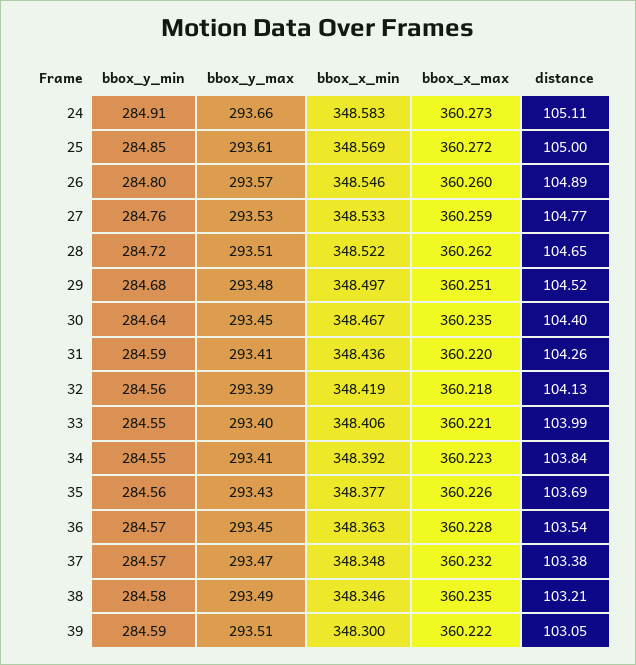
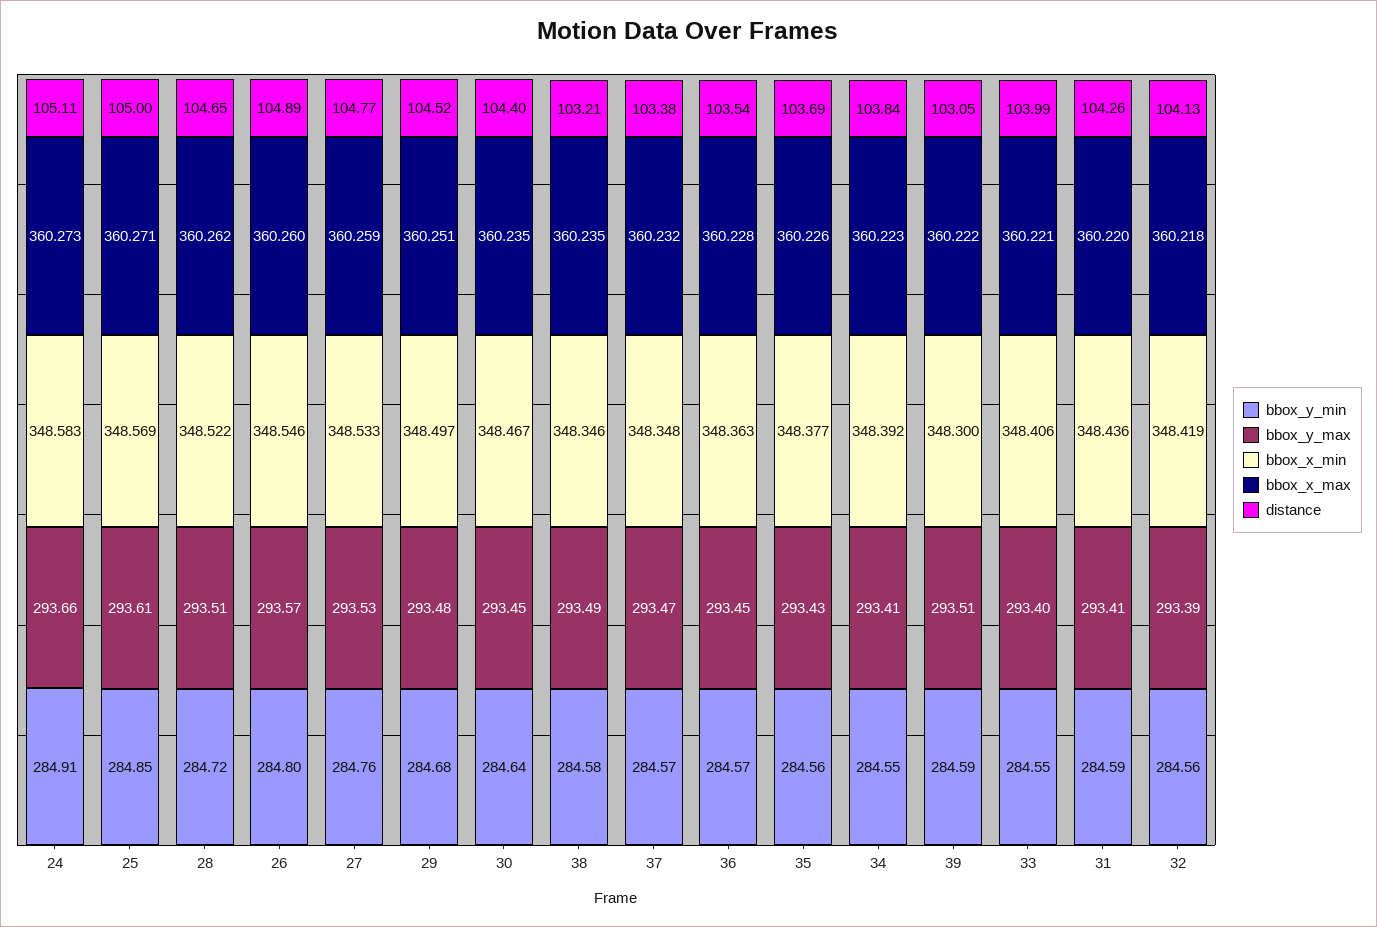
  {
    "bbox_y_min": {
      "24": 284.91,
      "25": 284.85,
      "26": 284.8,
      "27": 284.76,
      "28": 284.72,
      "29": 284.68,
      "30": 284.64,
      "31": 284.59,
      "32": 284.56,
      "33": 284.55,
      "34": 284.55,
      "35": 284.56,
      "36": 284.57,
      "37": 284.57,
      "38": 284.58,
      "39": 284.59
    },
    "bbox_y_max": {
      "24": 293.66,
      "25": 293.61,
      "26": 293.57,
      "27": 293.53,
      "28": 293.51,
      "29": 293.48,
      "30": 293.45,
      "31": 293.41,
      "32": 293.39,
      "33": 293.4,
      "34": 293.41,
      "35": 293.43,
      "36": 293.45,
      "37": 293.47,
      "38": 293.49,
      "39": 293.51
    },
    "bbox_x_min": {
      "24": 348.583,
      "25": 348.569,
      "26": 348.546,
      "27": 348.533,
      "28": 348.522,
      "29": 348.497,
      "30": 348.467,
      "31": 348.436,
      "32": 348.419,
      "33": 348.406,
      "34": 348.392,
      "35": 348.377,
      "36": 348.363,
      "37": 348.348,
      "38": 348.346,
      "39": 348.3
    },
    "bbox_x_max": {
      "24": 360.273,
-     "25": 360.272,
+     "25": 360.271,
      "26": 360.26,
      "27": 360.259,
      "28": 360.262,
      "29": 360.251,
      "30": 360.235,
      "31": 360.22,
      "32": 360.218,
      "33": 360.221,
      "34": 360.223,
      "35": 360.226,
      "36": 360.228,
      "37": 360.232,
      "38": 360.235,
      "39": 360.222
    },
    "distance": {
      "24": 105.11,
      "25": 105,
      "26": 104.89,
      "27": 104.77,
      "28": 104.65,
      "29": 104.52,
      "30": 104.4,
      "31": 104.26,
      "32": 104.13,
      "33": 103.99,
      "34": 103.84,
      "35": 103.69,
      "36": 103.54,
      "37": 103.38,
      "38": 103.21,
      "39": 103.05
    }
  }

